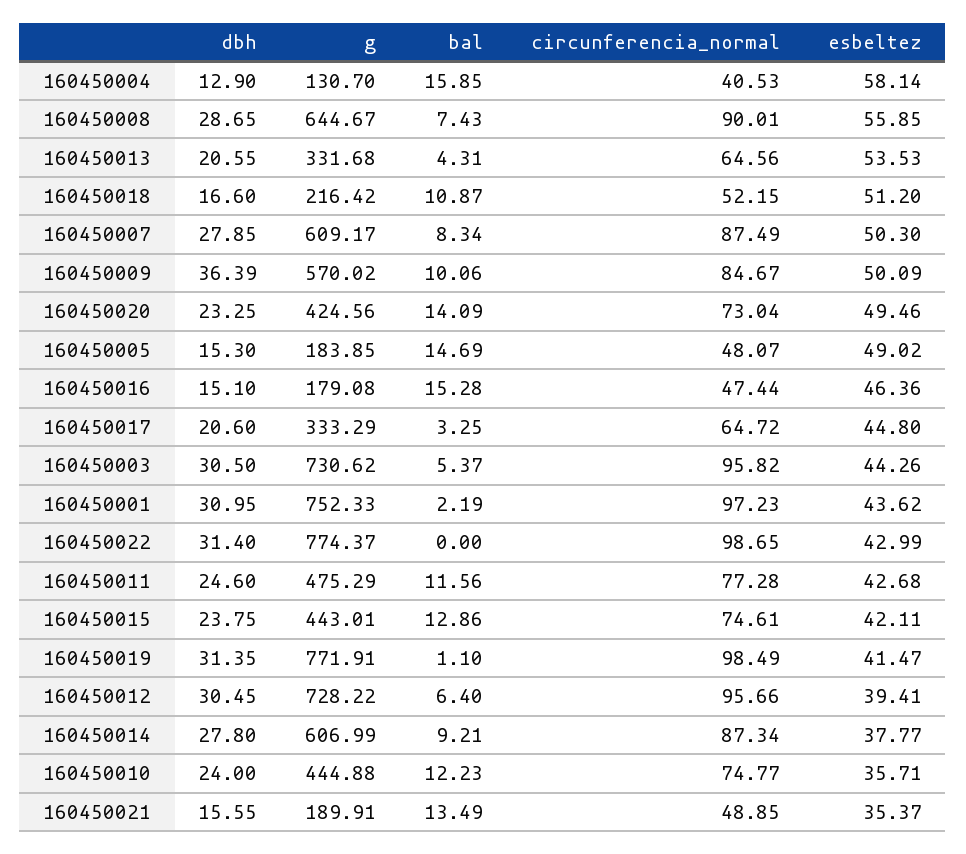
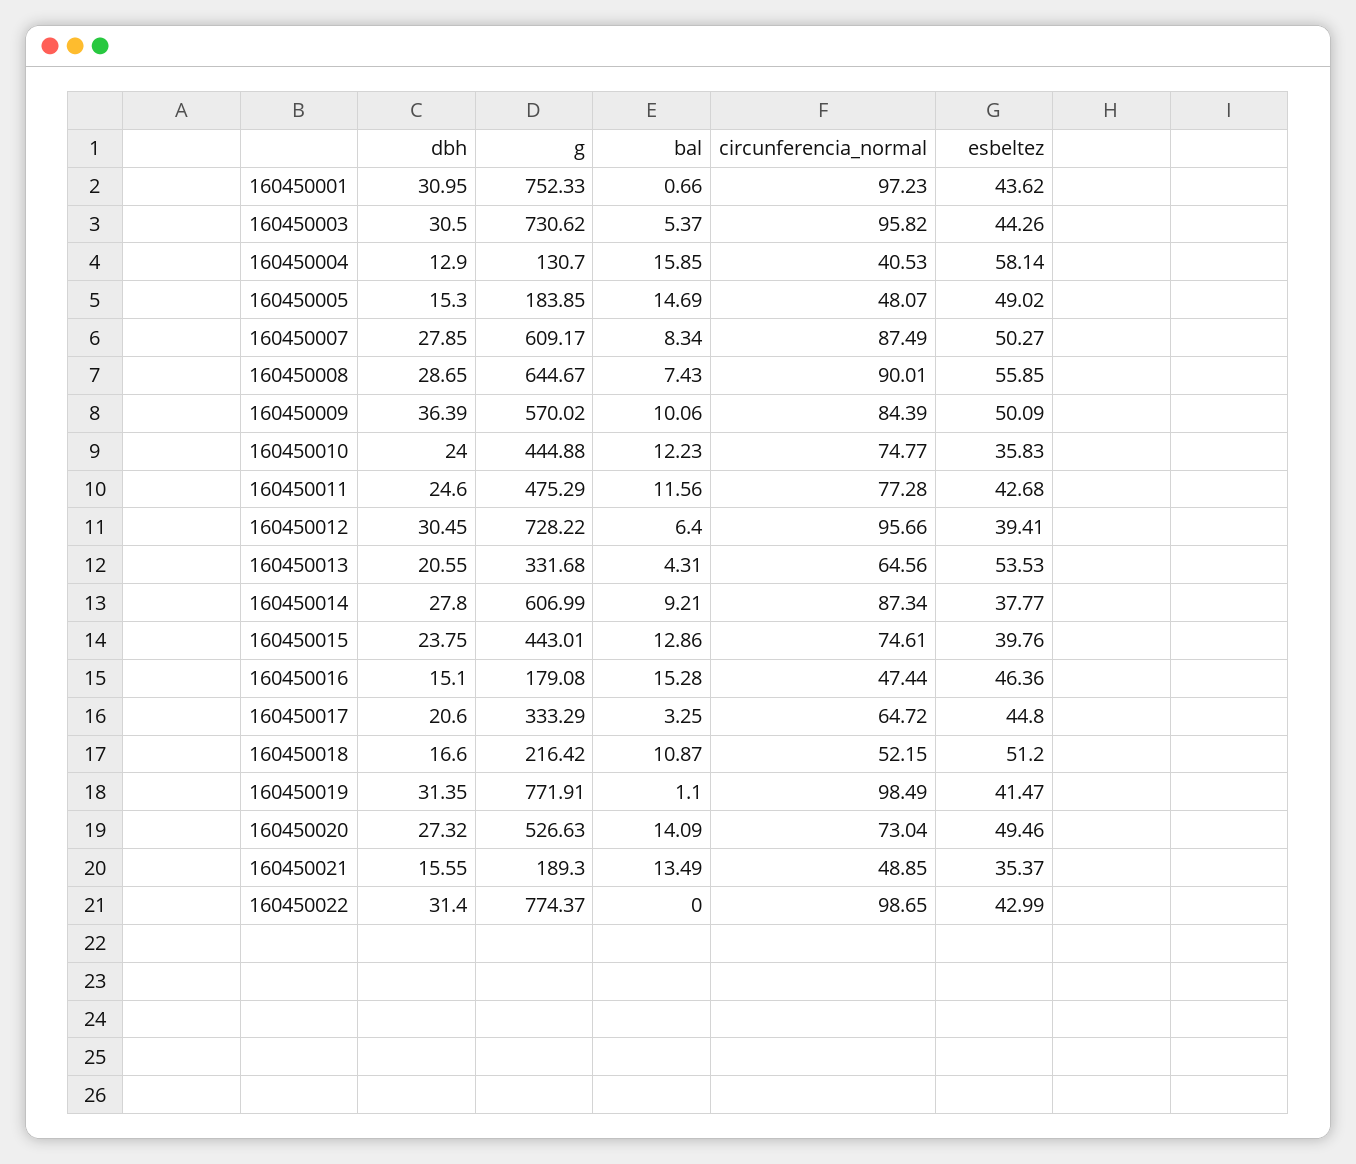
  {
    "dbh": {
      "160450004": 12.9,
      "160450008": 28.65,
      "160450013": 20.55,
      "160450018": 16.6,
      "160450007": 27.85,
      "160450009": 36.39,
-     "160450020": 23.25,
+     "160450020": 27.32,
      "160450005": 15.3,
      "160450016": 15.1,
      "160450017": 20.6,
      "160450003": 30.5,
      "160450001": 30.95,
      "160450022": 31.4,
      "160450011": 24.6,
      "160450015": 23.75,
      "160450019": 31.35,
      "160450012": 30.45,
      "160450014": 27.8,
      "160450010": 24,
      "160450021": 15.55
    },
    "g": {
      "160450004": 130.7,
      "160450008": 644.67,
      "160450013": 331.68,
      "160450018": 216.42,
      "160450007": 609.17,
      "160450009": 570.02,
-     "160450020": 424.56,
+     "160450020": 526.63,
      "160450005": 183.85,
      "160450016": 179.08,
      "160450017": 333.29,
      "160450003": 730.62,
      "160450001": 752.33,
      "160450022": 774.37,
      "160450011": 475.29,
      "160450015": 443.01,
      "160450019": 771.91,
      "160450012": 728.22,
      "160450014": 606.99,
      "160450010": 444.88,
-     "160450021": 189.91
+     "160450021": 189.3
    },
    "bal": {
      "160450004": 15.85,
      "160450008": 7.43,
      "160450013": 4.31,
      "160450018": 10.87,
      "160450007": 8.34,
      "160450009": 10.06,
      "160450020": 14.09,
      "160450005": 14.69,
      "160450016": 15.28,
      "160450017": 3.25,
      "160450003": 5.37,
-     "160450001": 2.19,
+     "160450001": 0.66,
      "160450022": 0,
      "160450011": 11.56,
      "160450015": 12.86,
      "160450019": 1.1,
      "160450012": 6.4,
      "160450014": 9.21,
      "160450010": 12.23,
      "160450021": 13.49
    },
    "circunferencia_normal": {
      "160450004": 40.53,
      "160450008": 90.01,
      "160450013": 64.56,
      "160450018": 52.15,
      "160450007": 87.49,
-     "160450009": 84.67,
+     "160450009": 84.39,
      "160450020": 73.04,
      "160450005": 48.07,
      "160450016": 47.44,
      "160450017": 64.72,
      "160450003": 95.82,
      "160450001": 97.23,
      "160450022": 98.65,
      "160450011": 77.28,
      "160450015": 74.61,
      "160450019": 98.49,
      "160450012": 95.66,
      "160450014": 87.34,
      "160450010": 74.77,
      "160450021": 48.85
    },
    "esbeltez": {
      "160450004": 58.14,
      "160450008": 55.85,
      "160450013": 53.53,
      "160450018": 51.2,
-     "160450007": 50.3,
+     "160450007": 50.27,
      "160450009": 50.09,
      "160450020": 49.46,
      "160450005": 49.02,
      "160450016": 46.36,
      "160450017": 44.8,
      "160450003": 44.26,
      "160450001": 43.62,
      "160450022": 42.99,
      "160450011": 42.68,
-     "160450015": 42.11,
+     "160450015": 39.76,
      "160450019": 41.47,
      "160450012": 39.41,
      "160450014": 37.77,
-     "160450010": 35.71,
+     "160450010": 35.83,
      "160450021": 35.37
    }
  }

